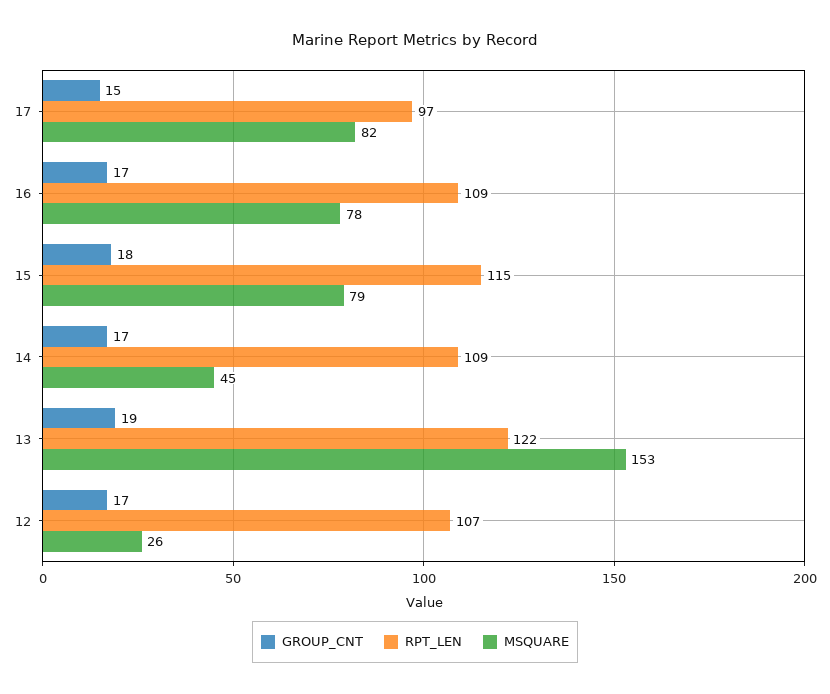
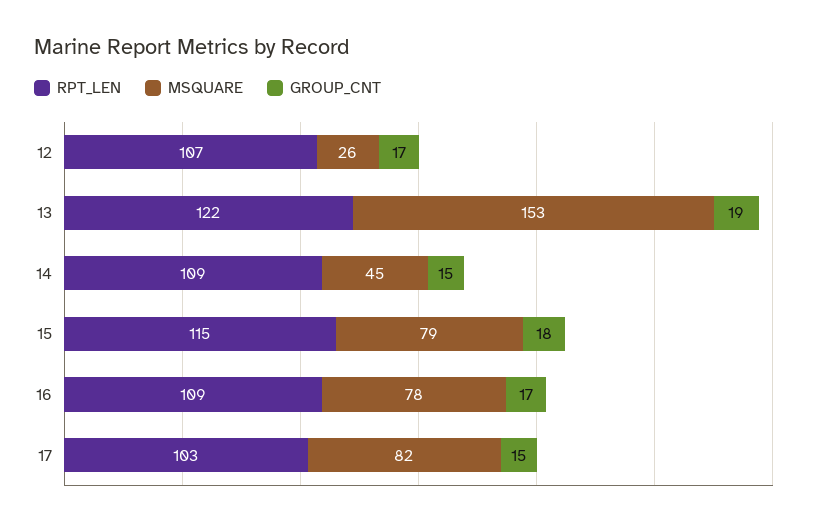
  {
    "GROUP_CNT": {
      "17": 15,
      "16": 17,
      "15": 18,
-     "14": 17,
+     "14": 15,
      "13": 19,
      "12": 17
    },
    "RPT_LEN": {
-     "17": 97,
+     "17": 103,
      "16": 109,
      "15": 115,
      "14": 109,
      "13": 122,
      "12": 107
    },
    "MSQUARE": {
      "17": 82,
      "16": 78,
      "15": 79,
      "14": 45,
      "13": 153,
      "12": 26
    }
  }

